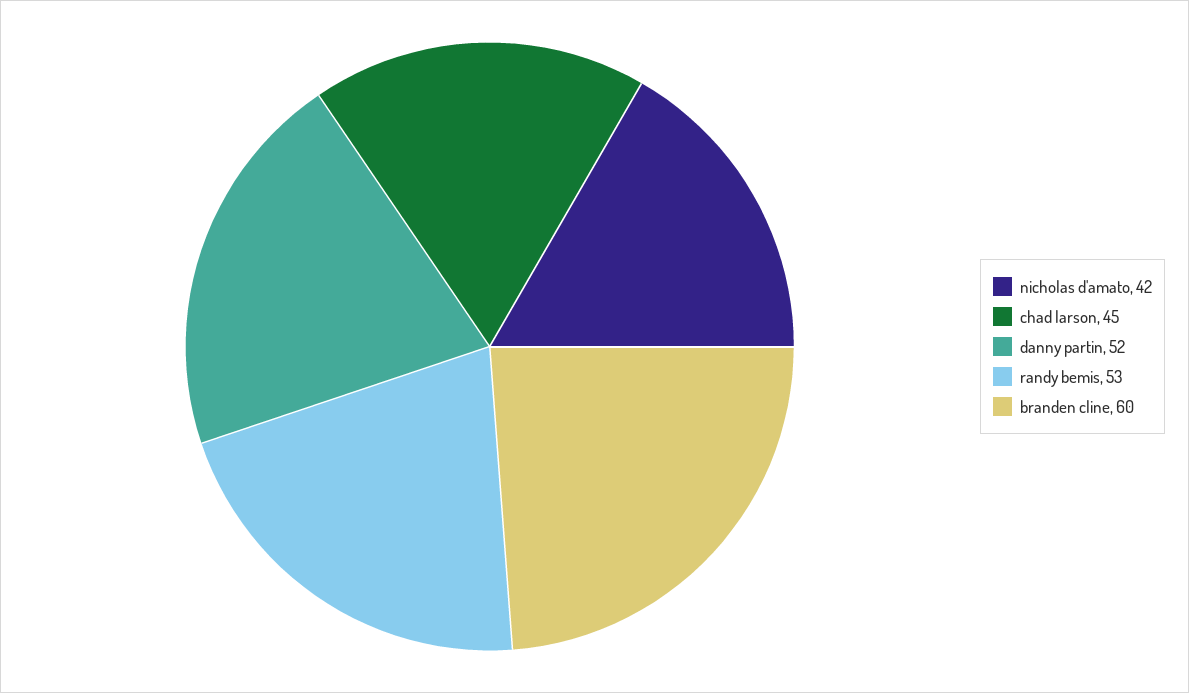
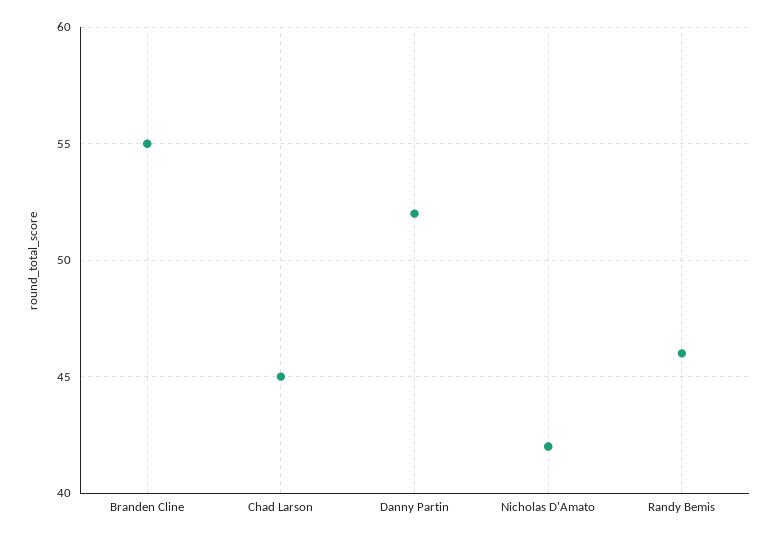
  {
    "nicholas d'amato": 42,
    "chad larson": 45,
    "danny partin": 52,
-   "randy bemis": 53,
+   "randy bemis": 46,
-   "branden cline": 60
+   "branden cline": 55
  }

